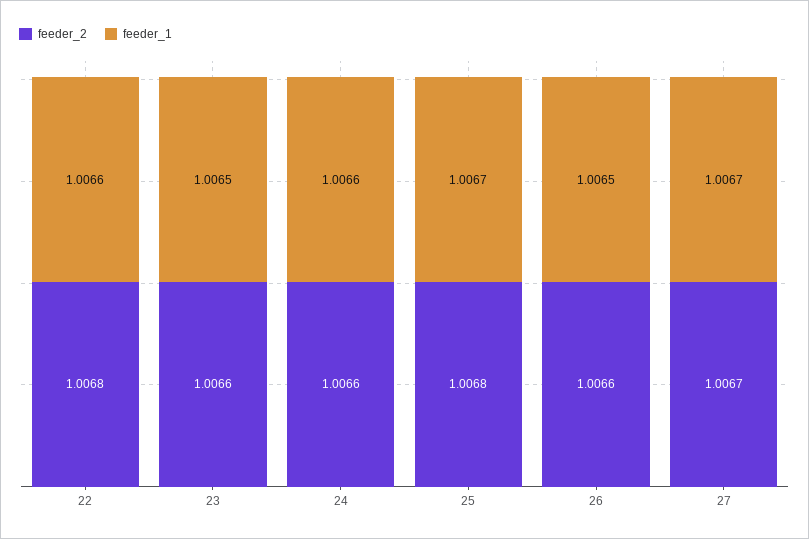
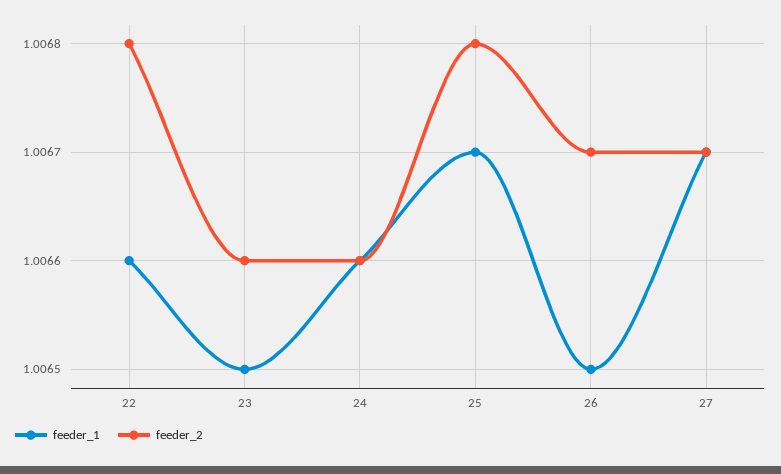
  {
    "feeder_2": {
      "22": 1.0068,
      "23": 1.0066,
      "24": 1.0066,
      "25": 1.0068,
-     "26": 1.0066,
+     "26": 1.0067,
      "27": 1.0067
    },
    "feeder_1": {
      "22": 1.0066,
      "23": 1.0065,
      "24": 1.0066,
      "25": 1.0067,
      "26": 1.0065,
      "27": 1.0067
    }
  }

